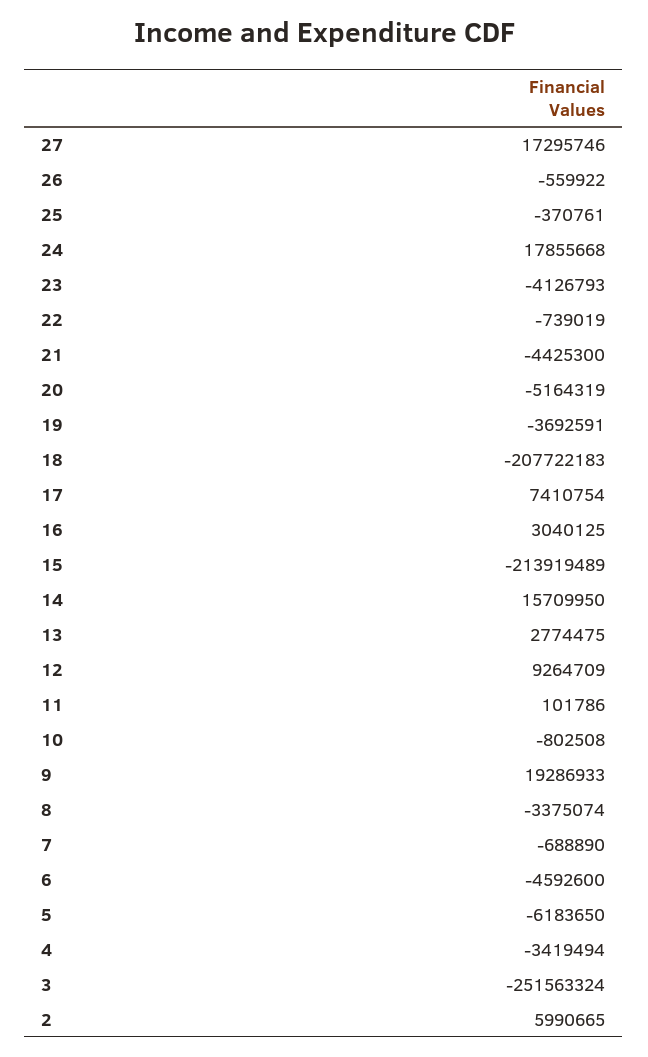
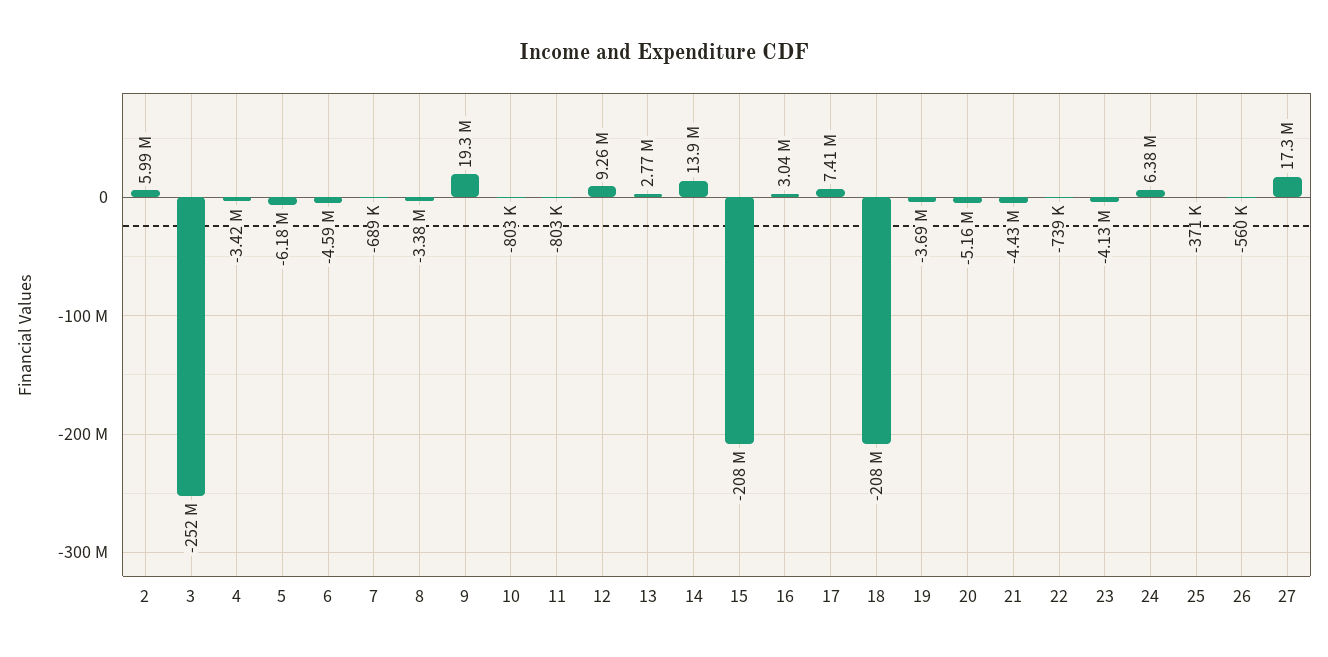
  {
    "27": 17295746,
    "26": -559922,
    "25": -370761,
-   "24": 17855668,
+   "24": 6380000,
    "23": -4126793,
    "22": -739019,
    "21": -4425300,
    "20": -5164319,
    "19": -3692591,
    "18": -207722183,
    "17": 7410754,
    "16": 3040125,
-   "15": -213919489,
+   "15": -208000000,
-   "14": 15709950,
+   "14": 13900000,
    "13": 2774475,
    "12": 9264709,
-   "11": 101786,
+   "11": -803000,
    "10": -802508,
    "9": 19286933,
    "8": -3375074,
    "7": -688890,
    "6": -4592600,
    "5": -6183650,
    "4": -3419494,
    "3": -251563324,
    "2": 5990665
  }

